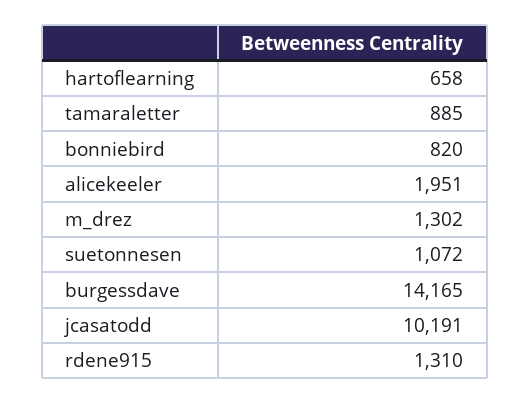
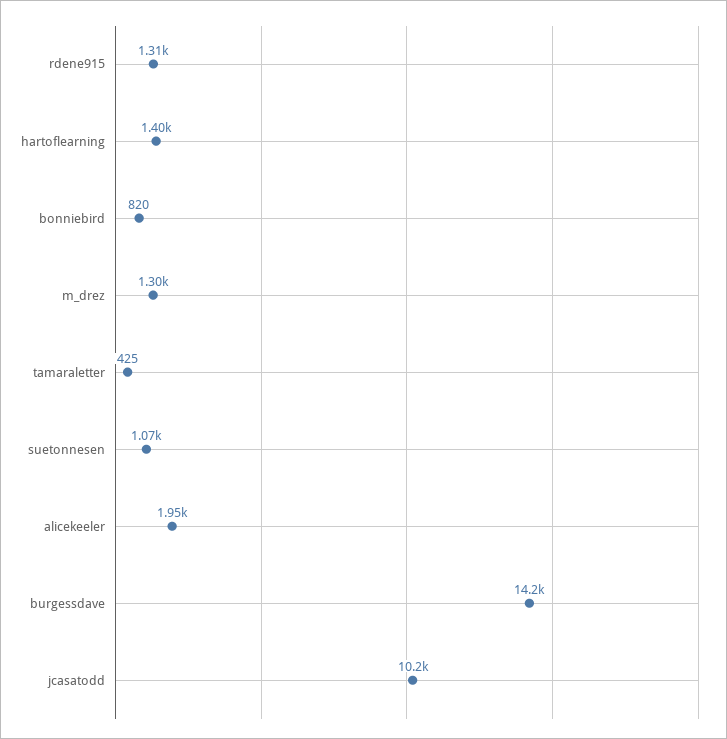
  {
-   "hartoflearning": 658,
+   "hartoflearning": 1400,
-   "tamaraletter": 885,
+   "tamaraletter": 425,
    "bonniebird": 820,
    "alicekeeler": 1951,
    "m_drez": 1302,
    "suetonnesen": 1072,
    "burgessdave": 14165,
    "jcasatodd": 10191,
    "rdene915": 1310
  }

